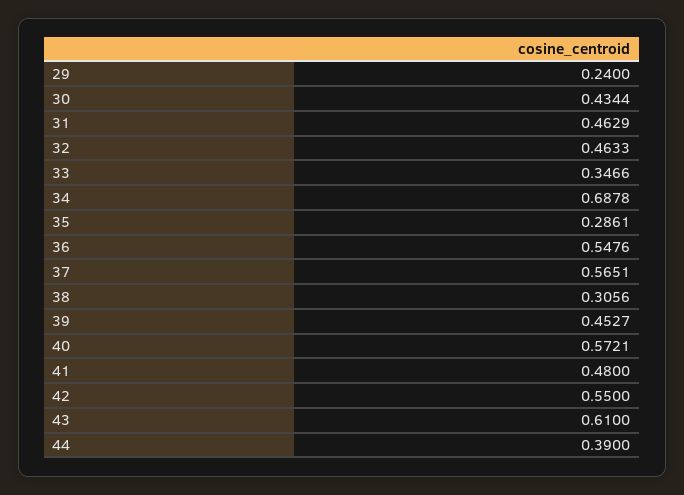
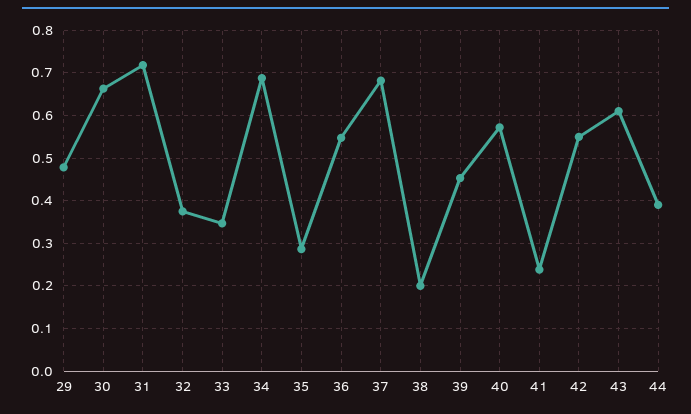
  {
-   "29": 0.24,
+   "29": 0.48,
-   "30": 0.4344,
+   "30": 0.66,
-   "31": 0.4629,
+   "31": 0.72,
-   "32": 0.4633,
+   "32": 0.38,
    "33": 0.3466,
    "34": 0.6878,
    "35": 0.2861,
    "36": 0.5476,
-   "37": 0.5651,
+   "37": 0.68,
-   "38": 0.3056,
+   "38": 0.2,
    "39": 0.4527,
    "40": 0.5721,
-   "41": 0.48,
+   "41": 0.24,
    "42": 0.55,
    "43": 0.61,
    "44": 0.39
  }

